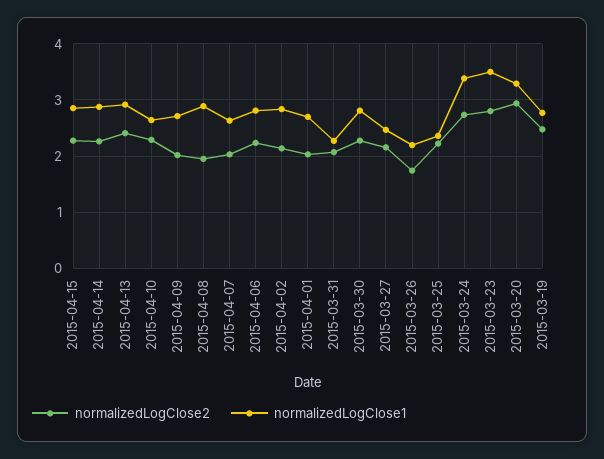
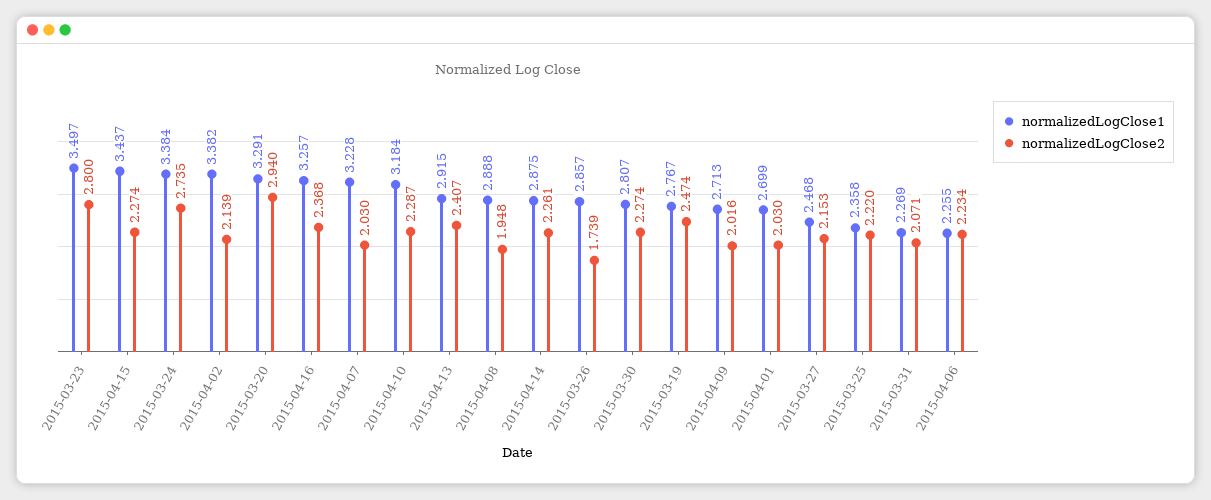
  {
    "normalizedLogClose2": {
      "2015-04-15": 2.274,
      "2015-04-14": 2.261,
      "2015-04-13": 2.407,
      "2015-04-10": 2.287,
      "2015-04-09": 2.016,
      "2015-04-08": 1.948,
      "2015-04-07": 2.03,
      "2015-04-06": 2.234,
      "2015-04-02": 2.139,
      "2015-04-01": 2.03,
      "2015-03-31": 2.071,
      "2015-03-30": 2.274,
      "2015-03-27": 2.153,
      "2015-03-26": 1.739,
      "2015-03-25": 2.22,
      "2015-03-24": 2.735,
      "2015-03-23": 2.8,
      "2015-03-20": 2.94,
-     "2015-03-19": 2.474
+     "2015-03-19": 2.474,
+     "2015-04-16": 2.368
    },
    "normalizedLogClose1": {
-     "2015-04-15": 2.8,
+     "2015-04-15": 3.437,
      "2015-04-14": 2.875,
      "2015-04-13": 2.915,
-     "2015-04-10": 2.6,
+     "2015-04-10": 3.184,
      "2015-04-09": 2.713,
      "2015-04-08": 2.888,
-     "2015-04-07": 2.6,
+     "2015-04-07": 3.228,
-     "2015-04-06": 2.8,
+     "2015-04-06": 2.255,
-     "2015-04-02": 2.8,
+     "2015-04-02": 3.382,
      "2015-04-01": 2.699,
      "2015-03-31": 2.269,
      "2015-03-30": 2.807,
      "2015-03-27": 2.468,
-     "2015-03-26": 2.2,
+     "2015-03-26": 2.857,
      "2015-03-25": 2.358,
      "2015-03-24": 3.384,
      "2015-03-23": 3.497,
      "2015-03-20": 3.291,
-     "2015-03-19": 2.767
+     "2015-03-19": 2.767,
+     "2015-04-16": 3.257
    }
  }

